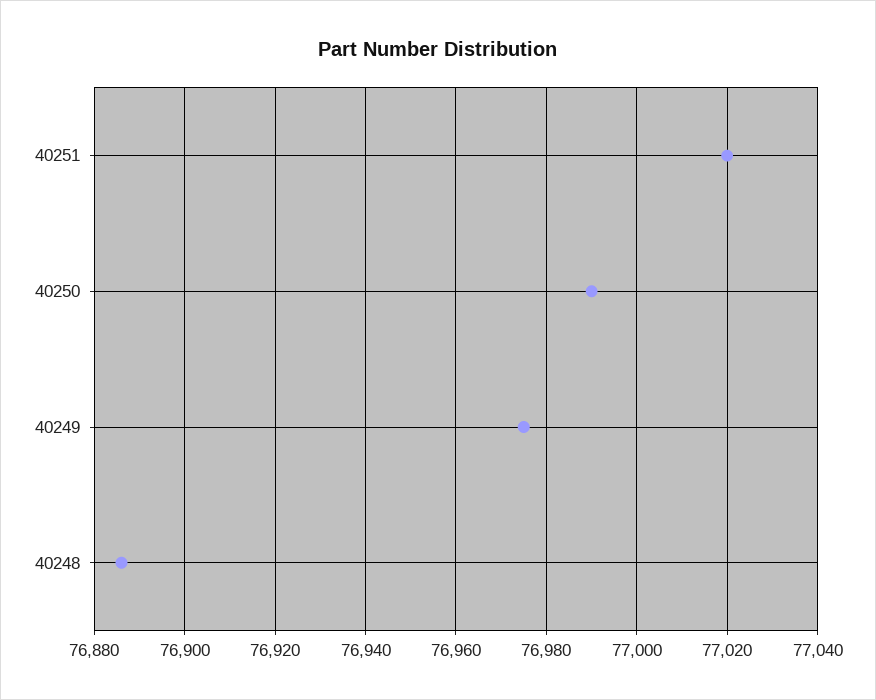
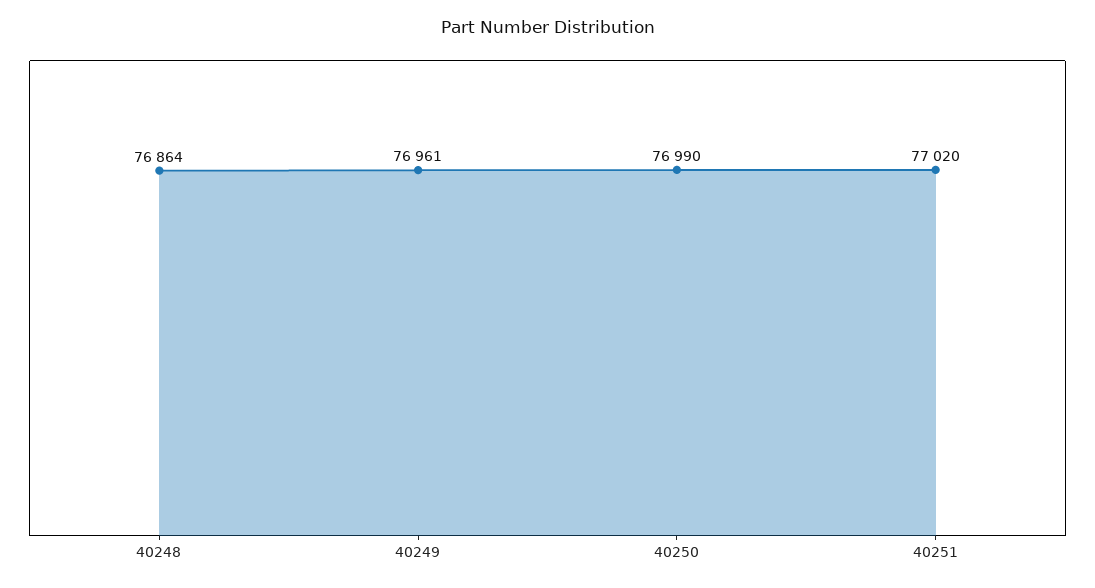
  {
    "40251": 77020,
    "40250": 76990,
-   "40249": 76975,
+   "40249": 76961,
-   "40248": 76885
+   "40248": 76864
  }

